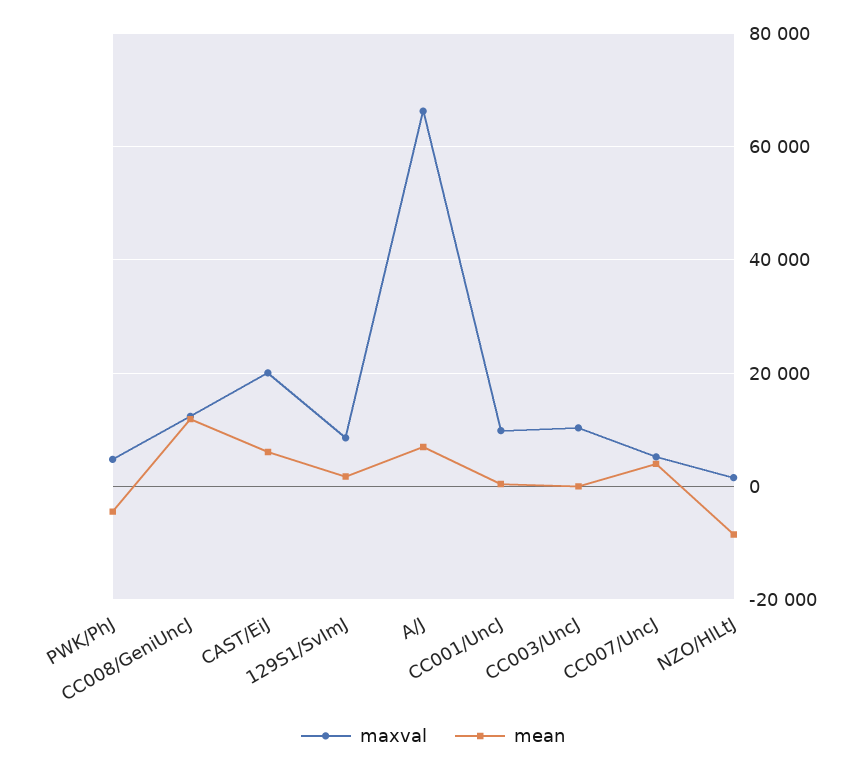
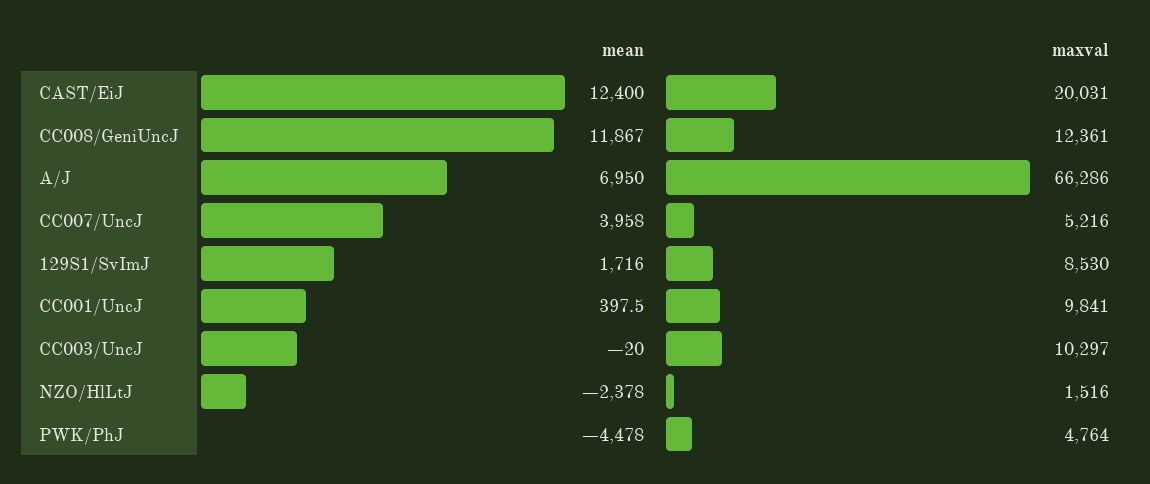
  {
    "maxval": {
      "PWK/PhJ": 4764,
      "CC008/GeniUncJ": 12361,
      "CAST/EiJ": 20031,
      "129S1/SvImJ": 8530,
      "A/J": 66286,
      "CC001/UncJ": 9841,
      "CC003/UncJ": 10297,
      "CC007/UncJ": 5216,
      "NZO/HlLtJ": 1516
    },
    "mean": {
      "PWK/PhJ": -4478,
      "CC008/GeniUncJ": 11867,
-     "CAST/EiJ": 6000,
+     "CAST/EiJ": 12400,
      "129S1/SvImJ": 1716,
      "A/J": 6950,
      "CC001/UncJ": 397.5,
      "CC003/UncJ": -20,
      "CC007/UncJ": 3958,
-     "NZO/HlLtJ": -8000
+     "NZO/HlLtJ": -2378
    }
  }

